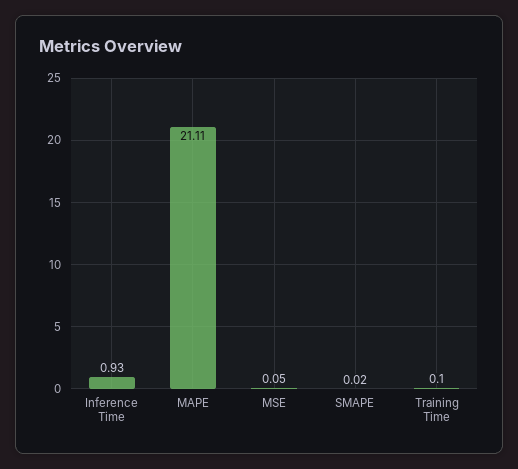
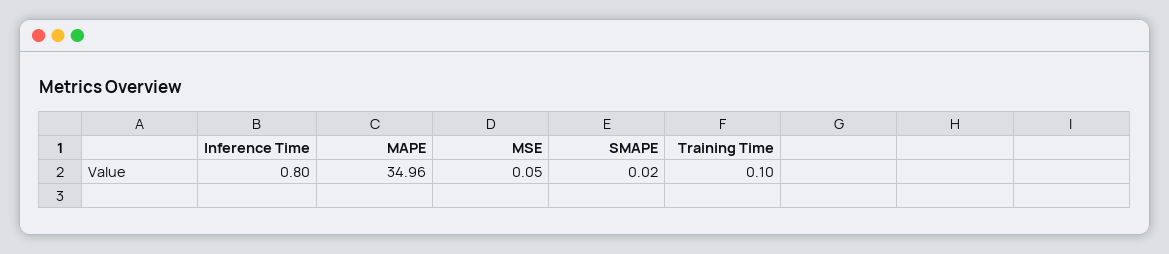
  {
-   "Inference Time": 0.93,
+   "Inference Time": 0.8,
-   "MAPE": 21.11,
+   "MAPE": 34.96,
    "MSE": 0.05,
    "SMAPE": 0.02,
    "Training Time": 0.1
  }

